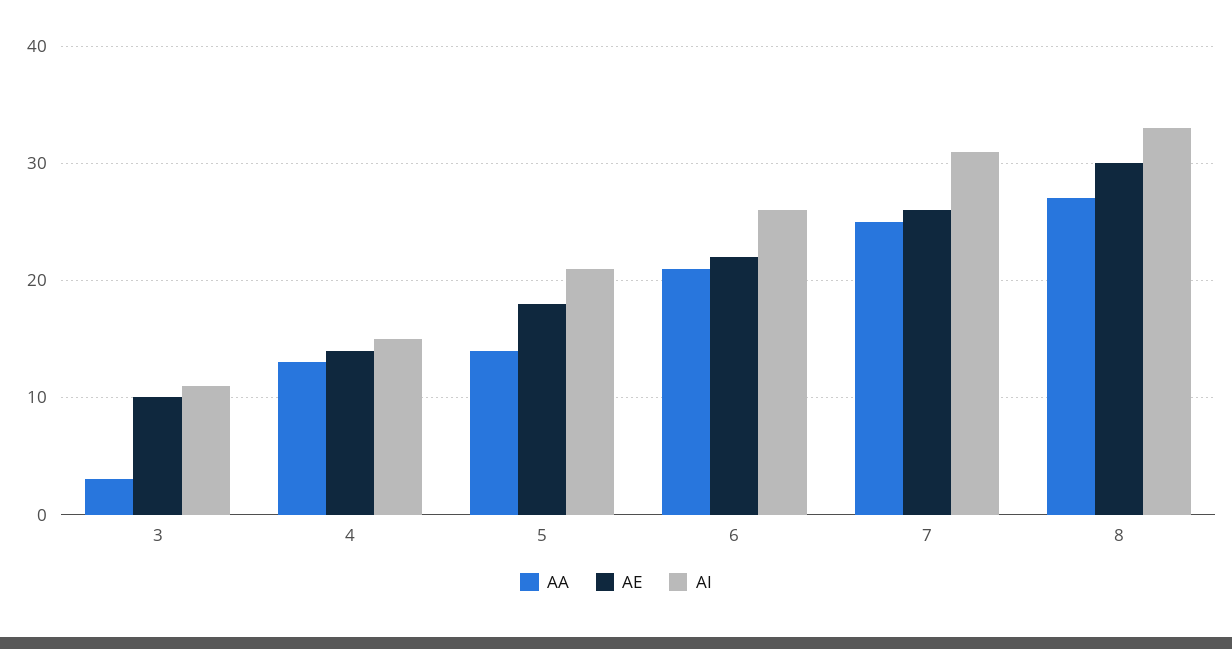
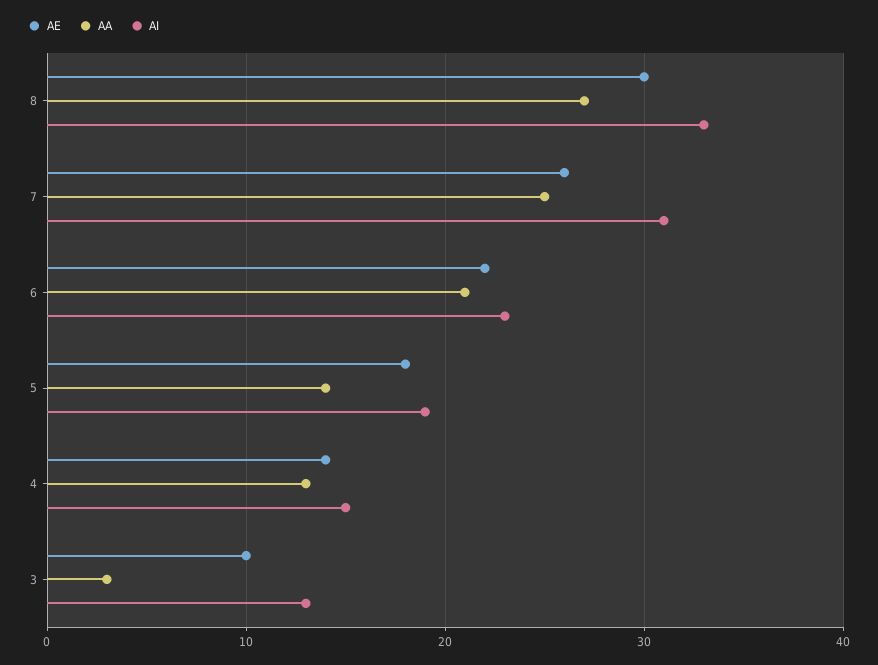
  {
    "AA": {
      "3": 3,
      "4": 13,
      "5": 14,
      "6": 21,
      "7": 25,
      "8": 27
    },
    "AE": {
      "3": 10,
      "4": 14,
      "5": 18,
      "6": 22,
      "7": 26,
      "8": 30
    },
    "AI": {
-     "3": 11,
+     "3": 13,
      "4": 15,
-     "5": 21,
+     "5": 19,
-     "6": 26,
+     "6": 23,
      "7": 31,
      "8": 33
    }
  }

